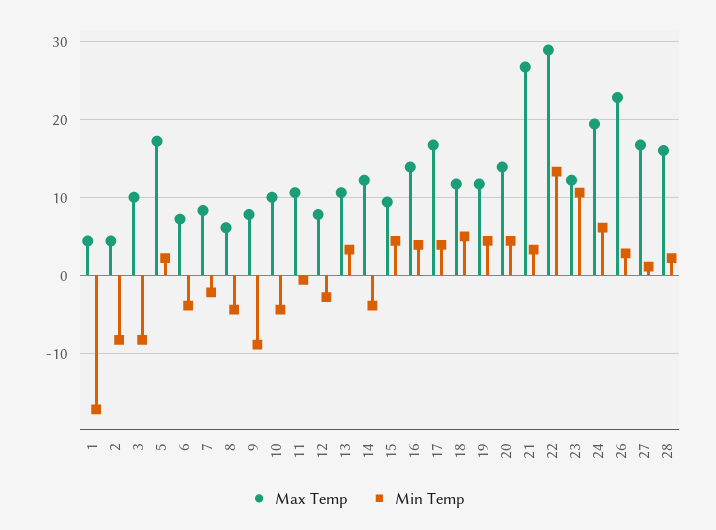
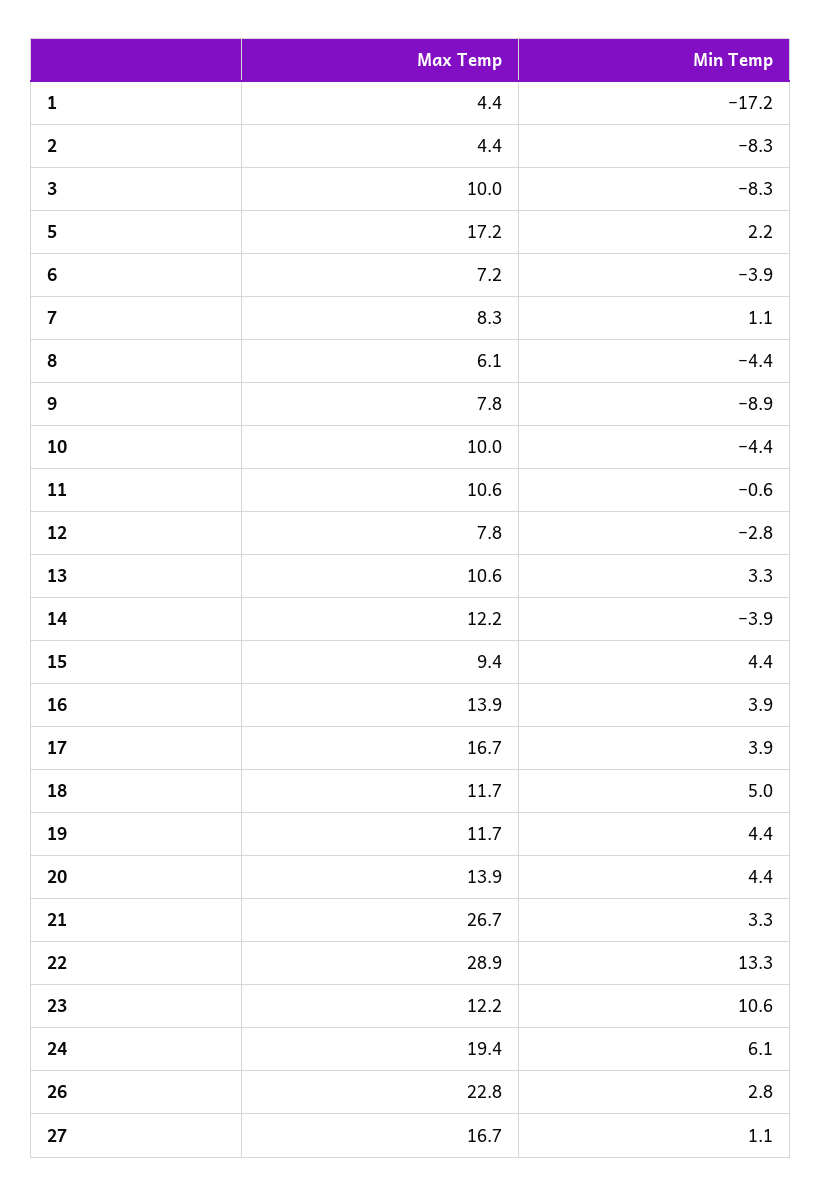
  {
    "Max Temp": {
      "1": 4.4,
      "2": 4.4,
      "3": 10,
      "5": 17.2,
      "6": 7.2,
      "7": 8.3,
      "8": 6.1,
      "9": 7.8,
      "10": 10,
      "11": 10.6,
      "12": 7.8,
      "13": 10.6,
      "14": 12.2,
      "15": 9.4,
      "16": 13.9,
      "17": 16.7,
      "18": 11.7,
      "19": 11.7,
      "20": 13.9,
      "21": 26.7,
      "22": 28.9,
      "23": 12.2,
      "24": 19.4,
      "26": 22.8,
-     "27": 16.7,
+     "27": 16.7
-     "28": 16
    },
    "Min Temp": {
      "1": -17.2,
      "2": -8.3,
      "3": -8.3,
      "5": 2.2,
      "6": -3.9,
-     "7": -2,
+     "7": 1.1,
      "8": -4.4,
      "9": -8.9,
      "10": -4.4,
      "11": -0.6,
      "12": -2.8,
      "13": 3.3,
      "14": -3.9,
      "15": 4.4,
      "16": 3.9,
      "17": 3.9,
      "18": 5,
      "19": 4.4,
      "20": 4.4,
      "21": 3.3,
      "22": 13.3,
      "23": 10.6,
      "24": 6.1,
      "26": 2.8,
-     "27": 1.1,
+     "27": 1.1
-     "28": 2
    }
  }

